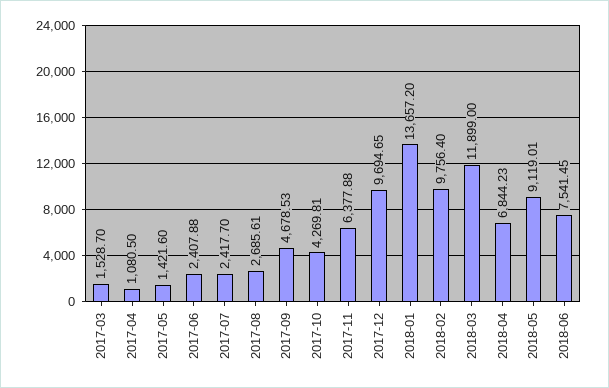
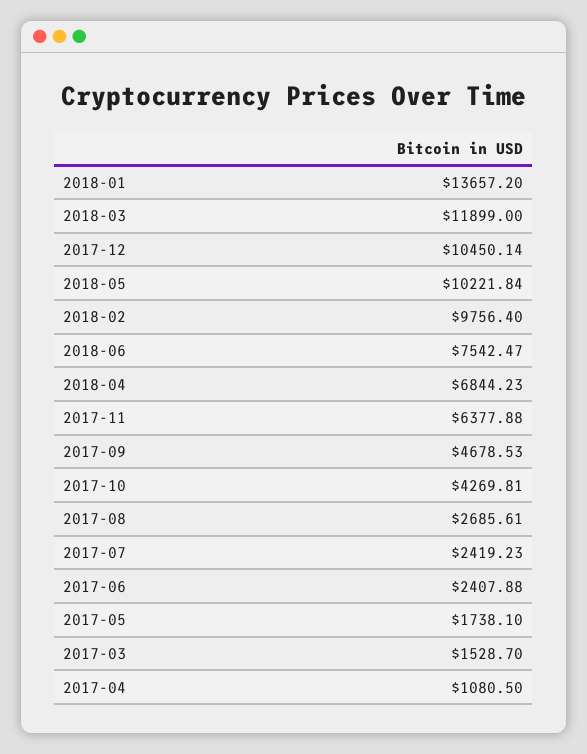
  {
    "2017-03": 1528.7,
    "2017-04": 1080.5,
-   "2017-05": 1421.6,
+   "2017-05": 1738.1,
    "2017-06": 2407.88,
-   "2017-07": 2417.7,
+   "2017-07": 2419.23,
    "2017-08": 2685.61,
    "2017-09": 4678.53,
    "2017-10": 4269.81,
    "2017-11": 6377.88,
-   "2017-12": 9694.65,
+   "2017-12": 10450.14,
    "2018-01": 13657.2,
    "2018-02": 9756.4,
    "2018-03": 11899,
    "2018-04": 6844.23,
-   "2018-05": 9119.01,
+   "2018-05": 10221.84,
-   "2018-06": 7541.45
+   "2018-06": 7542.47
  }

